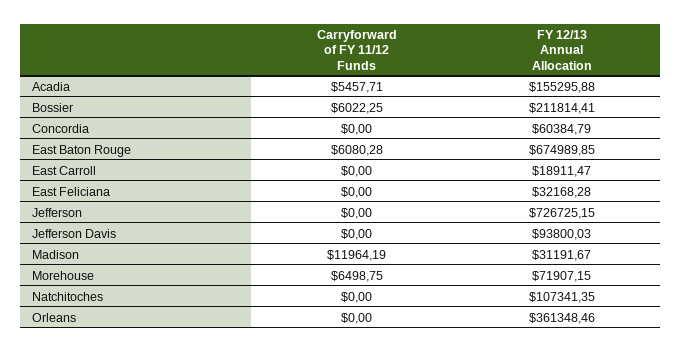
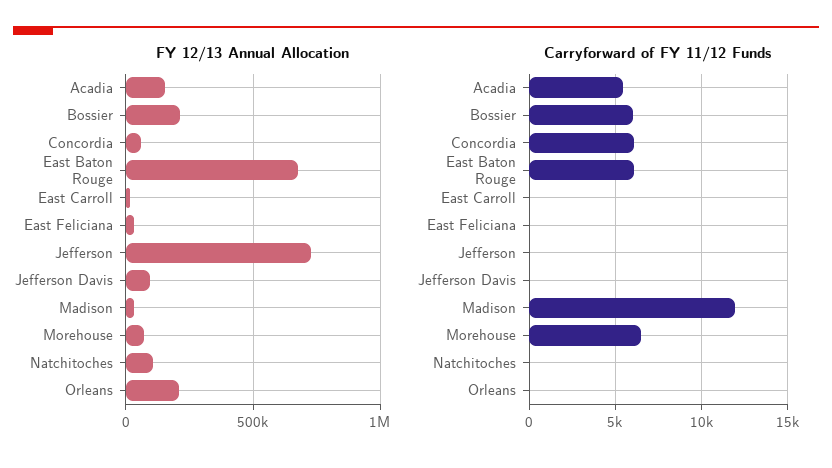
  {
    "Carryforward of FY 11/12 Funds": {
      "Acadia": 5457.71,
      "Bossier": 6022.25,
-     "Concordia": 0,
+     "Concordia": 6000,
      "East Baton Rouge": 6080.28,
      "East Carroll": 0,
      "East Feliciana": 0,
      "Jefferson": 0,
      "Jefferson Davis": 0,
      "Madison": 11964.19,
      "Morehouse": 6498.75,
      "Natchitoches": 0,
      "Orleans": 0
    },
    "FY 12/13 Annual Allocation": {
      "Acadia": 155295.88,
      "Bossier": 211814.41,
      "Concordia": 60384.79,
      "East Baton Rouge": 674989.85,
      "East Carroll": 18911.47,
      "East Feliciana": 32168.28,
      "Jefferson": 726725.15,
      "Jefferson Davis": 93800.03,
      "Madison": 31191.67,
      "Morehouse": 71907.15,
      "Natchitoches": 107341.35,
-     "Orleans": 361348.46
+     "Orleans": 200000
    }
  }

